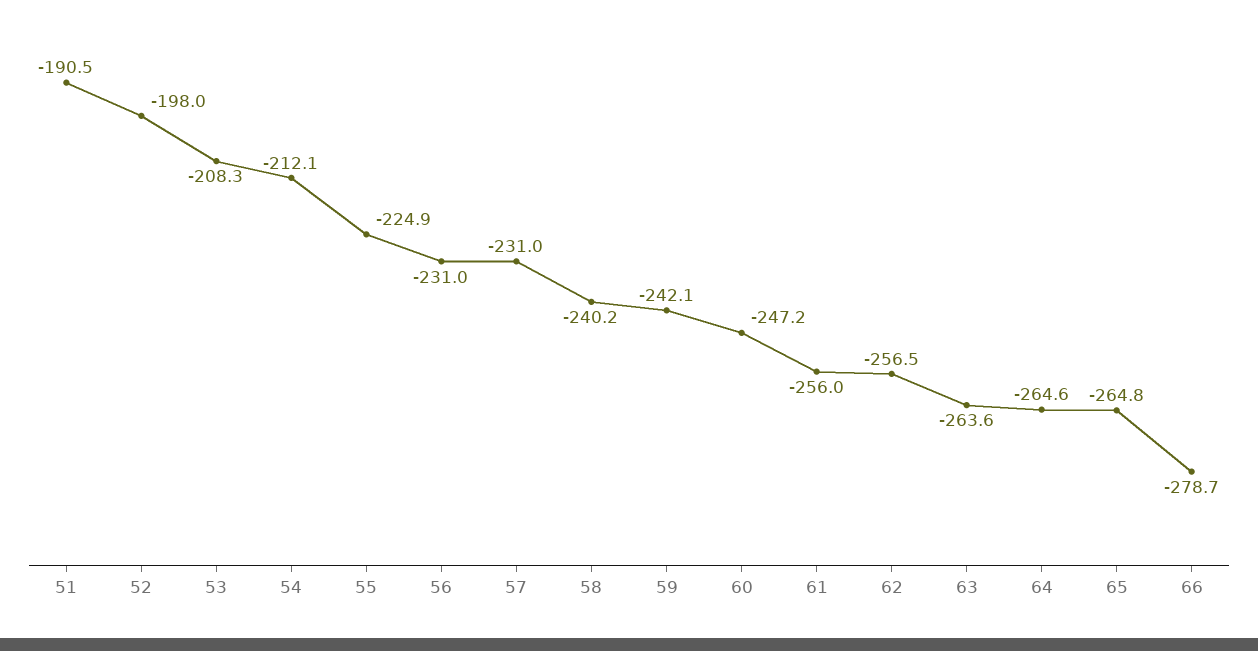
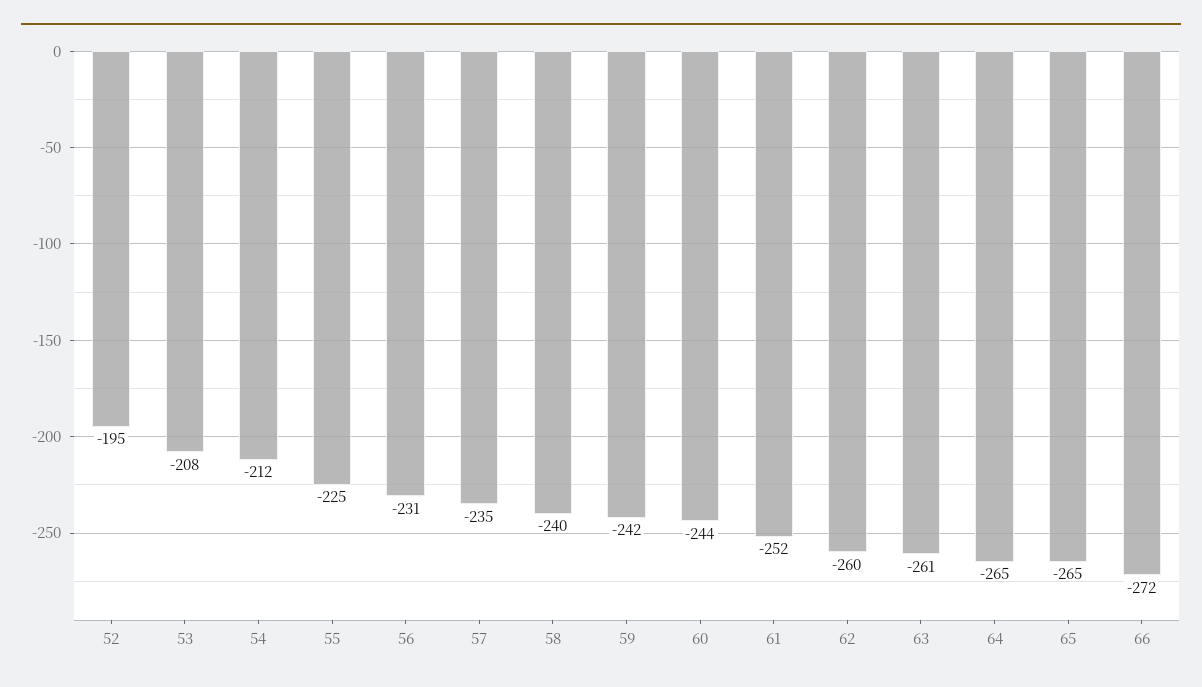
  {
-   "51": -190.5,
-   "52": -198,
+   "52": -195,
    "53": -208.3,
    "54": -212.1,
    "55": -224.9,
    "56": -231,
-   "57": -231,
+   "57": -235,
    "58": -240.2,
    "59": -242.1,
-   "60": -247.2,
+   "60": -244,
-   "61": -256,
+   "61": -252,
-   "62": -256.5,
+   "62": -260,
-   "63": -263.6,
+   "63": -261,
    "64": -264.6,
    "65": -264.8,
-   "66": -278.7
+   "66": -272
  }

